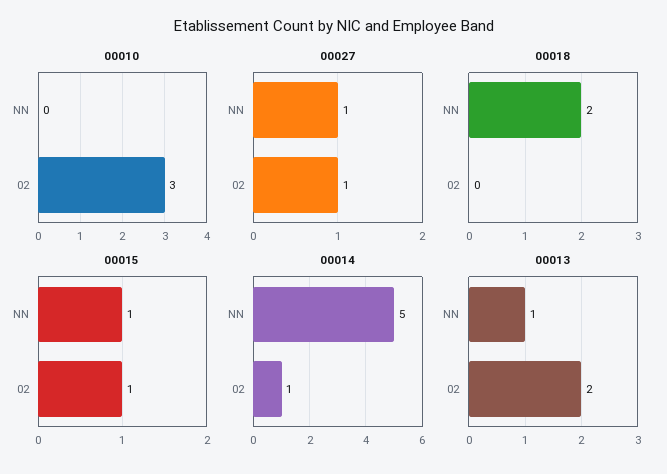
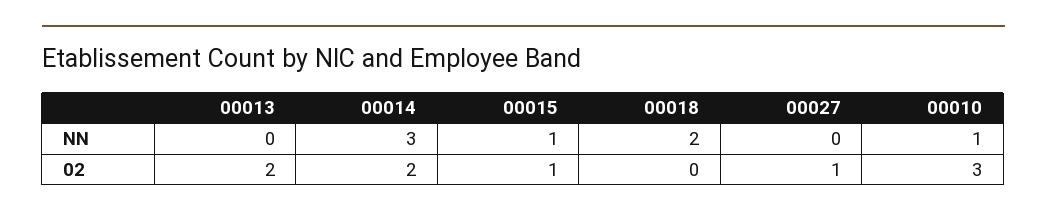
  {
    "00010": {
-     "NN": 0,
+     "NN": 1,
      "02": 3
    },
    "00027": {
-     "NN": 1,
+     "NN": 0,
      "02": 1
    },
    "00018": {
      "NN": 2,
      "02": 0
    },
    "00015": {
      "NN": 1,
      "02": 1
    },
    "00014": {
-     "NN": 5,
+     "NN": 3,
-     "02": 1
+     "02": 2
    },
    "00013": {
-     "NN": 1,
+     "NN": 0,
      "02": 2
    }
  }

